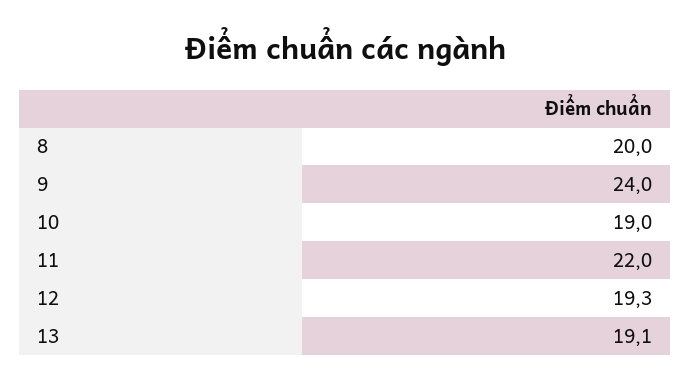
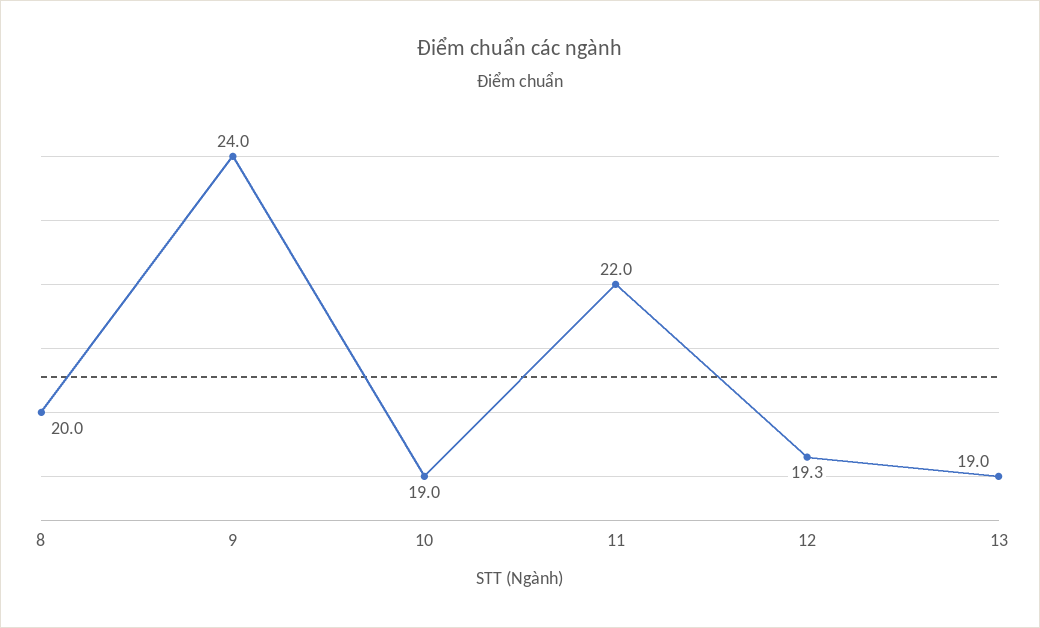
  {
    "8": 20,
    "9": 24,
    "10": 19,
    "11": 22,
    "12": 19.3,
-   "13": 19.1
+   "13": 19
  }

